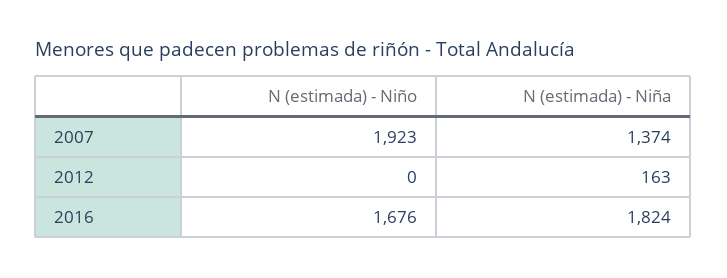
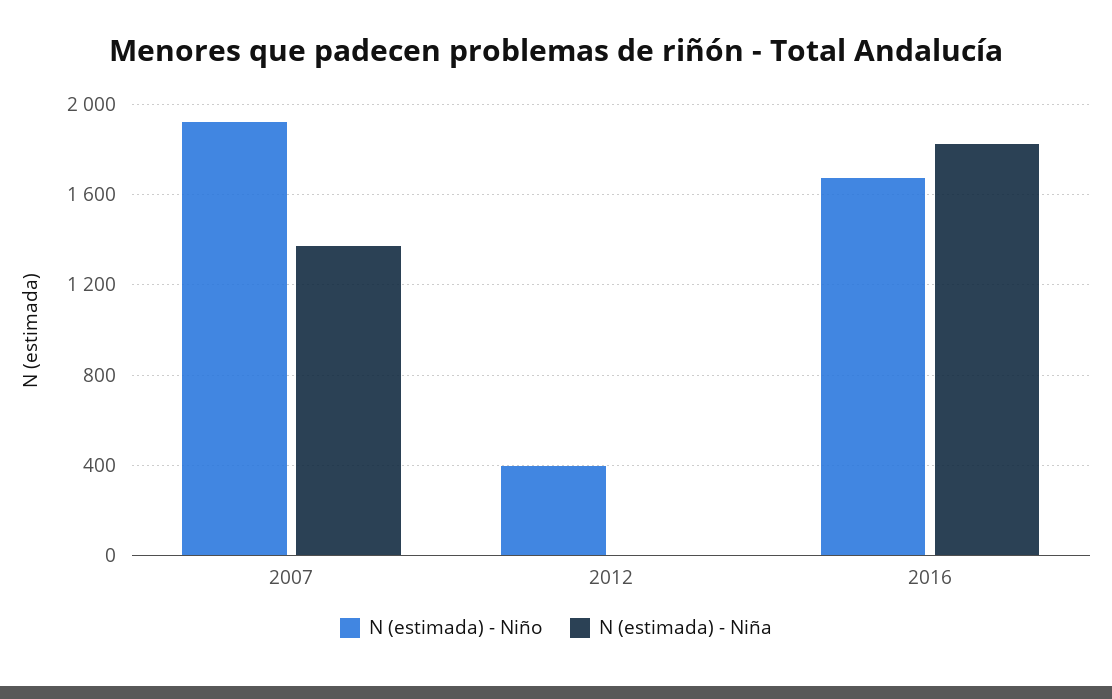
  {
    "N (estimada) - Niño": {
      "2007": 1923,
-     "2012": 0,
+     "2012": 400,
      "2016": 1676
    },
    "N (estimada) - Niña": {
      "2007": 1374,
-     "2012": 163,
+     "2012": 0,
      "2016": 1824
    }
  }

